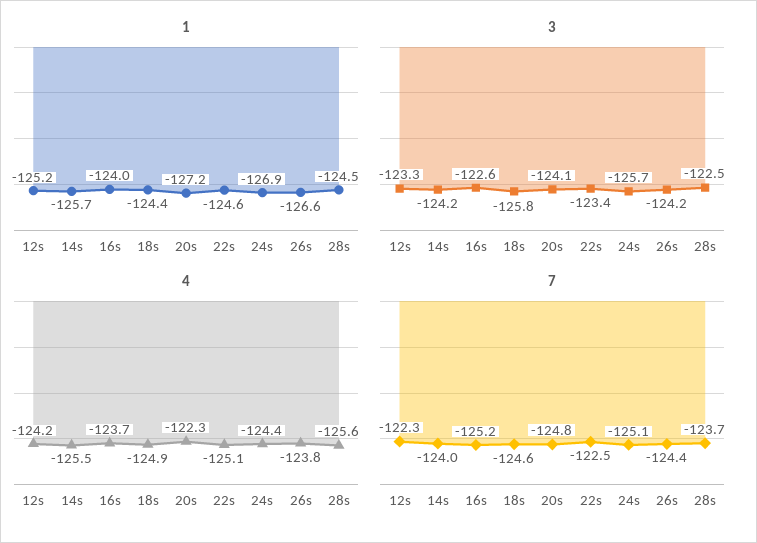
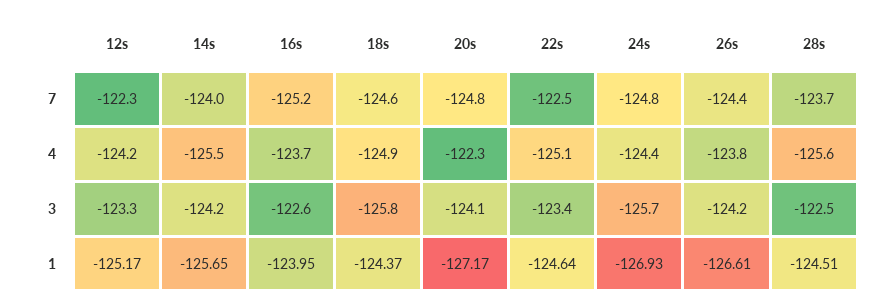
  {
    "1": {
      "12s": -125.17,
      "14s": -125.65,
      "16s": -123.95,
      "18s": -124.37,
      "20s": -127.17,
      "22s": -124.64,
      "24s": -126.93,
      "26s": -126.61,
      "28s": -124.51
    },
    "3": {
      "12s": -123.3,
      "14s": -124.2,
      "16s": -122.6,
      "18s": -125.8,
      "20s": -124.1,
      "22s": -123.4,
      "24s": -125.7,
      "26s": -124.2,
      "28s": -122.5
    },
    "4": {
      "12s": -124.2,
      "14s": -125.5,
      "16s": -123.7,
      "18s": -124.9,
      "20s": -122.3,
      "22s": -125.1,
      "24s": -124.4,
      "26s": -123.8,
      "28s": -125.6
    },
    "7": {
      "12s": -122.3,
      "14s": -124,
      "16s": -125.2,
      "18s": -124.6,
      "20s": -124.8,
      "22s": -122.5,
-     "24s": -125.1,
+     "24s": -124.8,
      "26s": -124.4,
      "28s": -123.7
    }
  }

